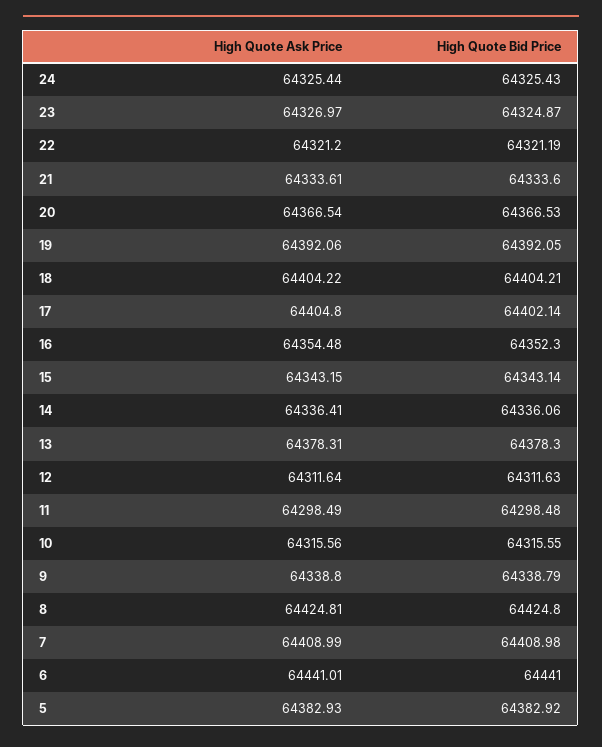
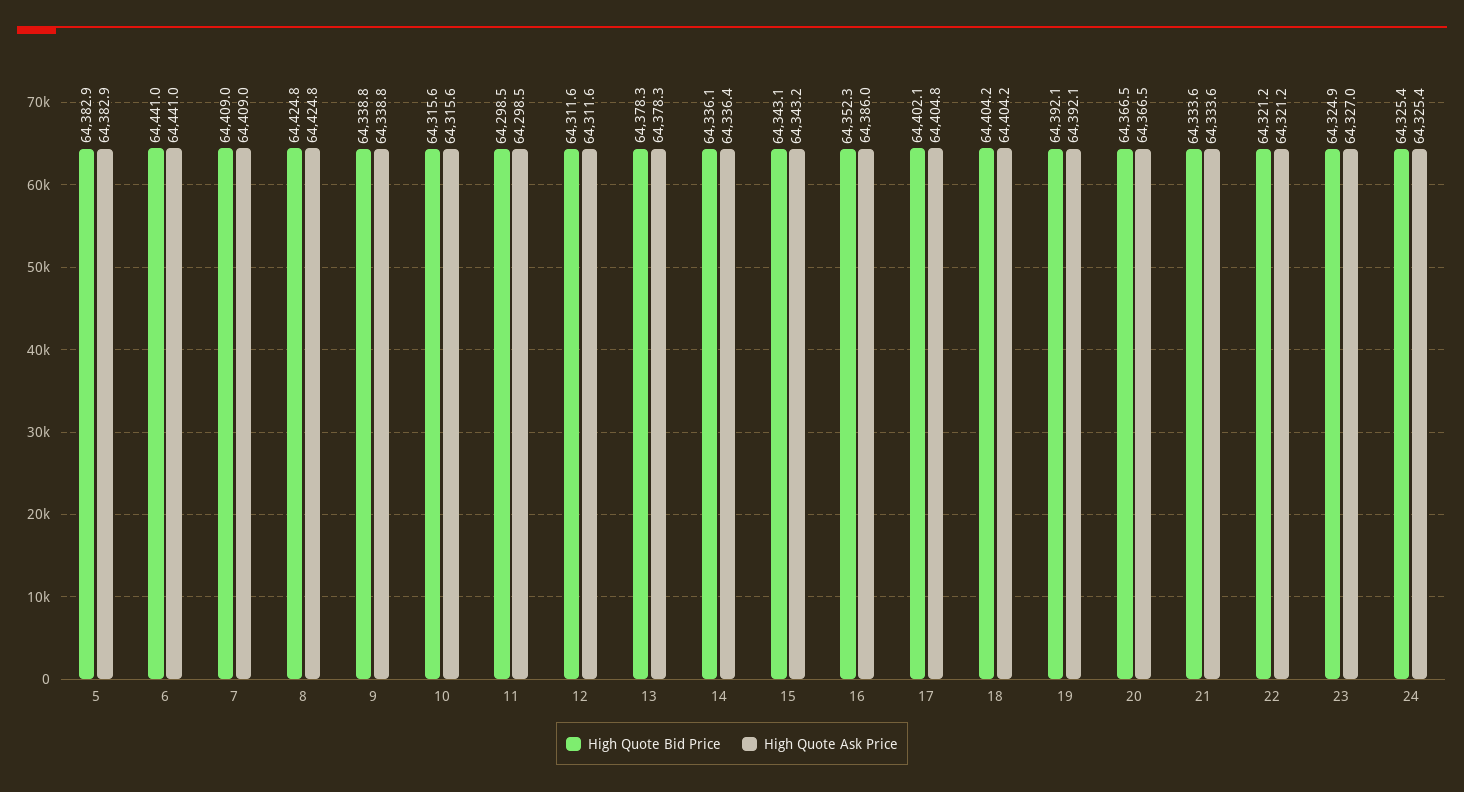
  {
    "High Quote Ask Price": {
      "24": 64325.44,
      "23": 64326.97,
      "22": 64321.2,
      "21": 64333.61,
      "20": 64366.54,
      "19": 64392.06,
      "18": 64404.22,
      "17": 64404.8,
-     "16": 64354.48,
+     "16": 64386,
      "15": 64343.15,
      "14": 64336.41,
      "13": 64378.31,
      "12": 64311.64,
      "11": 64298.49,
      "10": 64315.56,
      "9": 64338.8,
      "8": 64424.81,
      "7": 64408.99,
      "6": 64441.01,
      "5": 64382.93
    },
    "High Quote Bid Price": {
      "24": 64325.43,
      "23": 64324.87,
      "22": 64321.19,
      "21": 64333.6,
      "20": 64366.53,
      "19": 64392.05,
      "18": 64404.21,
      "17": 64402.14,
      "16": 64352.3,
      "15": 64343.14,
      "14": 64336.06,
      "13": 64378.3,
      "12": 64311.63,
      "11": 64298.48,
      "10": 64315.55,
      "9": 64338.79,
      "8": 64424.8,
      "7": 64408.98,
      "6": 64441,
      "5": 64382.92
    }
  }

